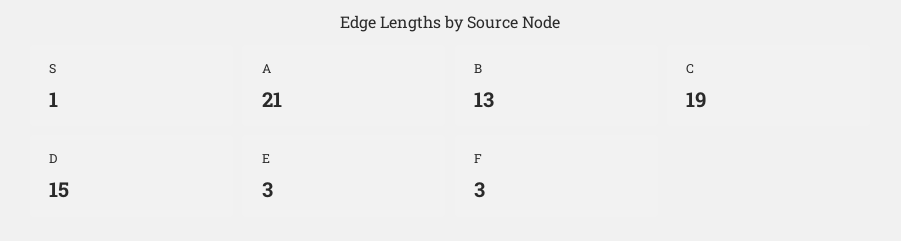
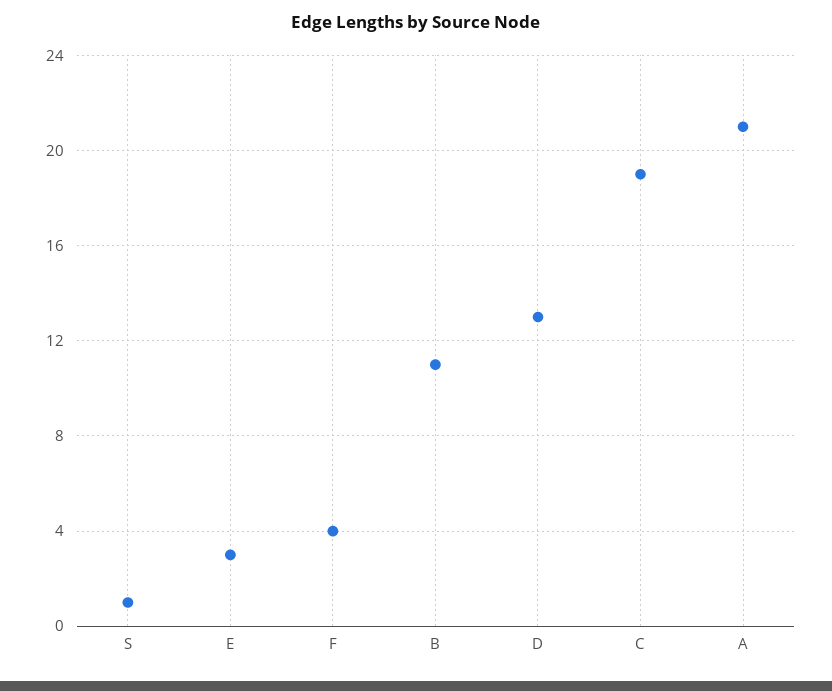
  {
    "S": 1,
    "A": 21,
-   "B": 13,
+   "B": 11,
    "C": 19,
-   "D": 15,
+   "D": 13,
    "E": 3,
-   "F": 3
+   "F": 4
  }

